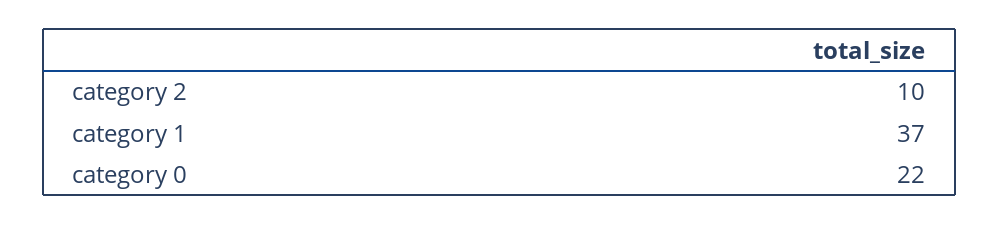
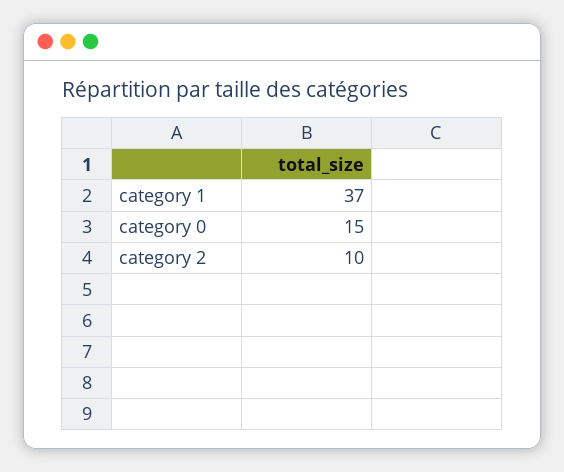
  {
    "category 2": 10,
    "category 1": 37,
-   "category 0": 22
+   "category 0": 15
  }

